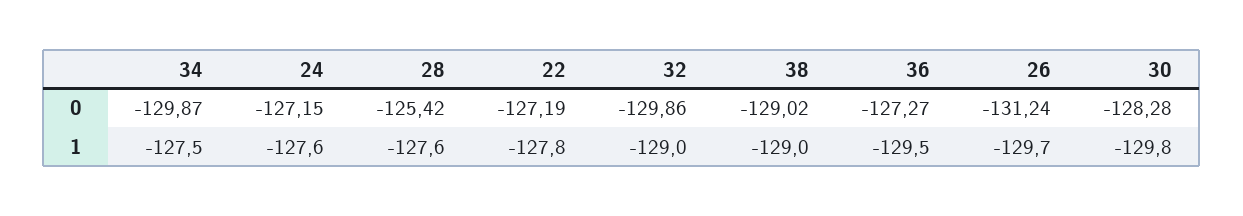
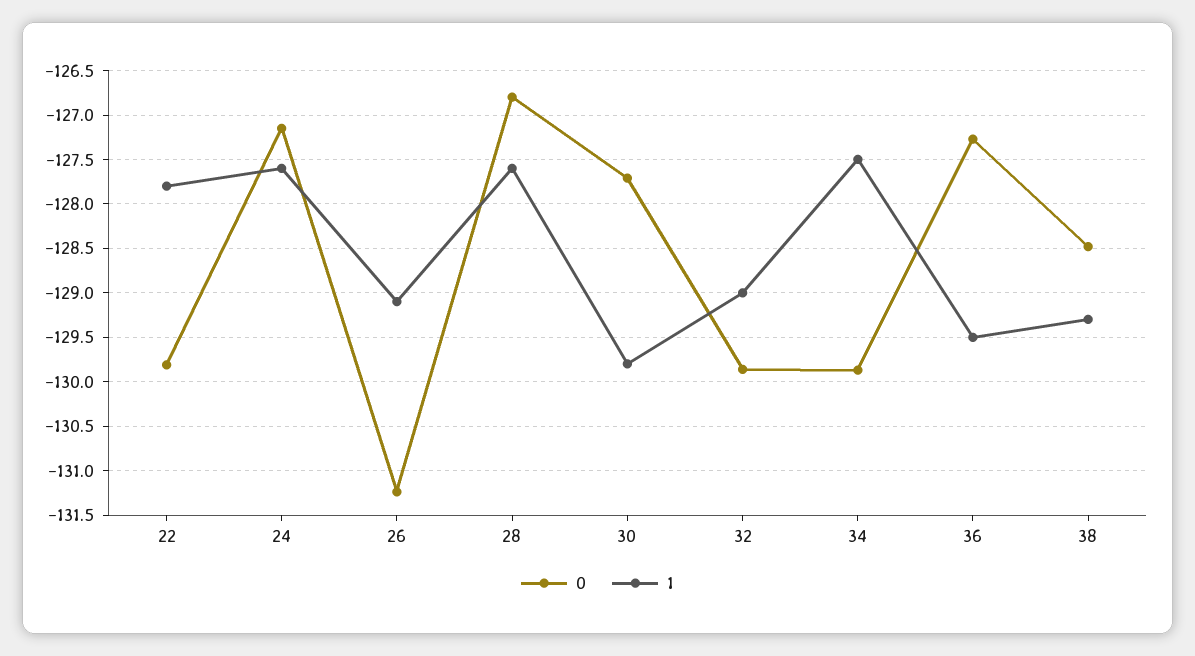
  {
    "0": {
      "34": -129.87,
      "24": -127.15,
-     "28": -125.42,
+     "28": -126.8,
-     "22": -127.19,
+     "22": -129.8,
      "32": -129.86,
-     "38": -129.02,
+     "38": -128.5,
      "36": -127.27,
      "26": -131.24,
-     "30": -128.28
+     "30": -127.7
    },
    "1": {
      "34": -127.5,
      "24": -127.6,
      "28": -127.6,
      "22": -127.8,
      "32": -129,
-     "38": -129,
+     "38": -129.3,
      "36": -129.5,
-     "26": -129.7,
+     "26": -129.1,
      "30": -129.8
    }
  }

